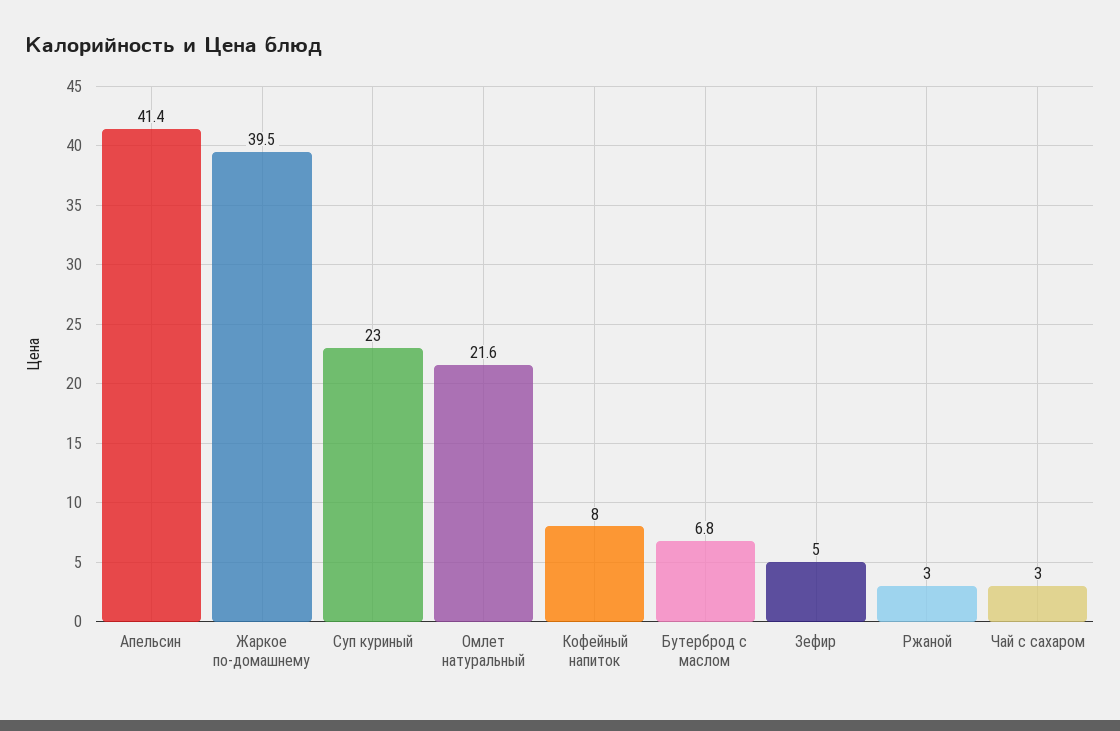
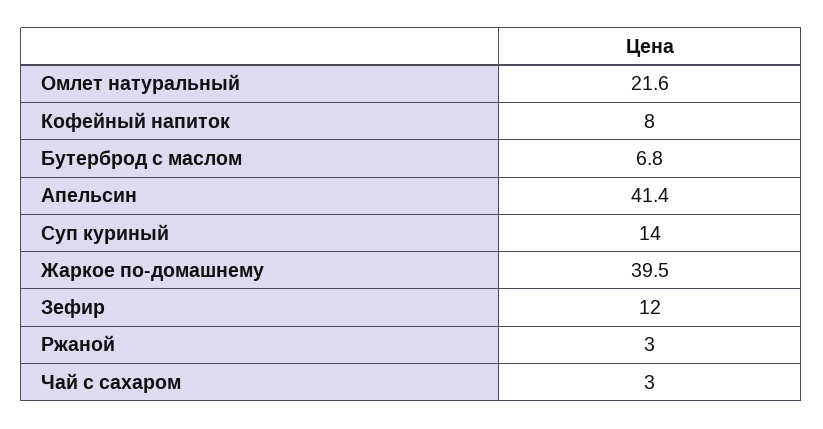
  {
    "Апельсин": 41.4,
    "Жаркое по-домашнему": 39.5,
-   "Суп куриный": 23,
+   "Суп куриный": 14,
    "Омлет натуральный": 21.6,
    "Кофейный напиток": 8,
    "Бутерброд с маслом": 6.8,
-   "Зефир": 5,
+   "Зефир": 12,
    "Ржаной": 3,
    "Чай с сахаром": 3
  }

